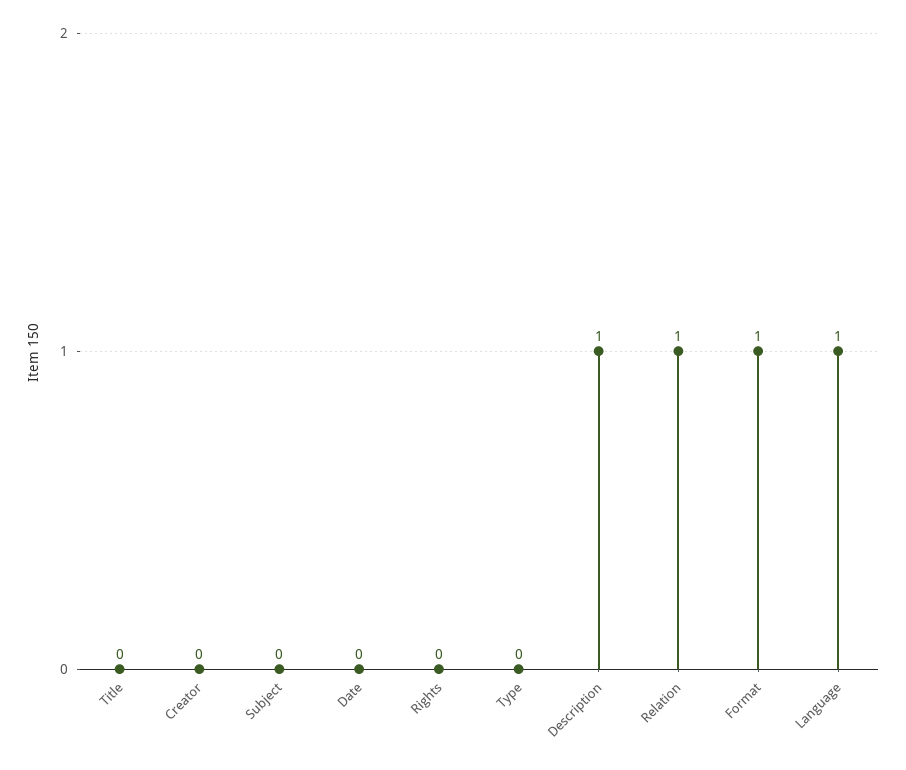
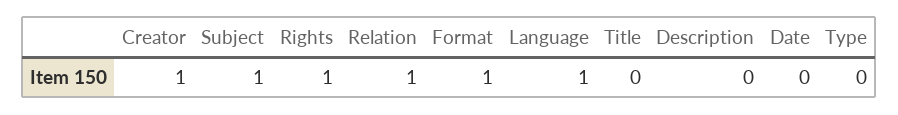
  {
    "Title": 0,
-   "Creator": 0,
+   "Creator": 1,
-   "Subject": 0,
+   "Subject": 1,
    "Date": 0,
-   "Rights": 0,
+   "Rights": 1,
    "Type": 0,
-   "Description": 1,
+   "Description": 0,
    "Relation": 1,
    "Format": 1,
    "Language": 1
  }

